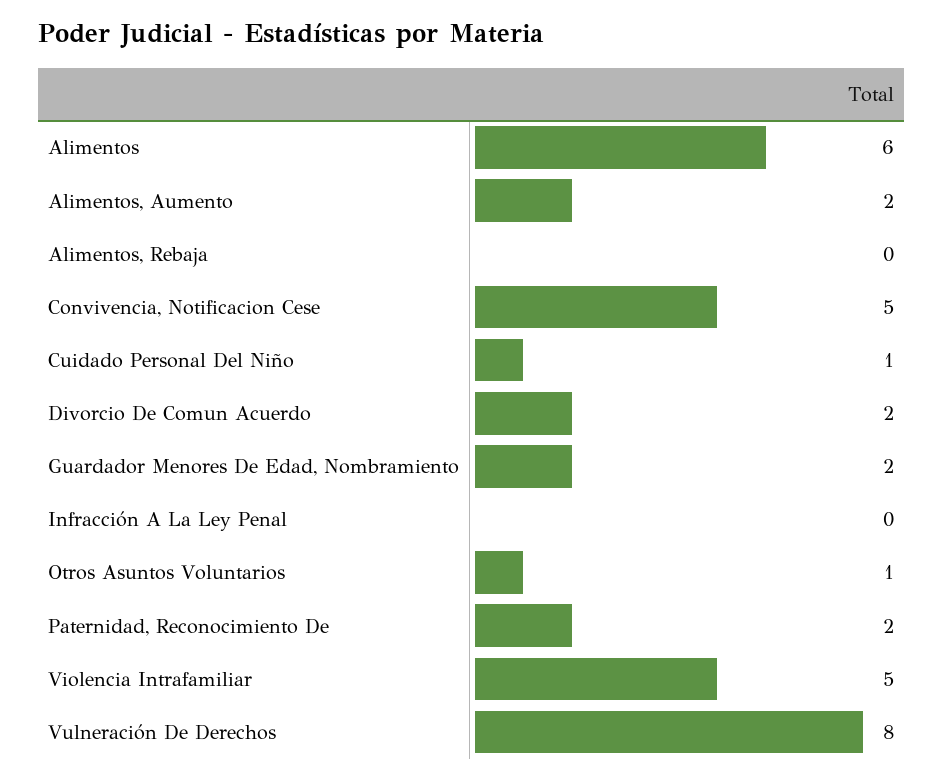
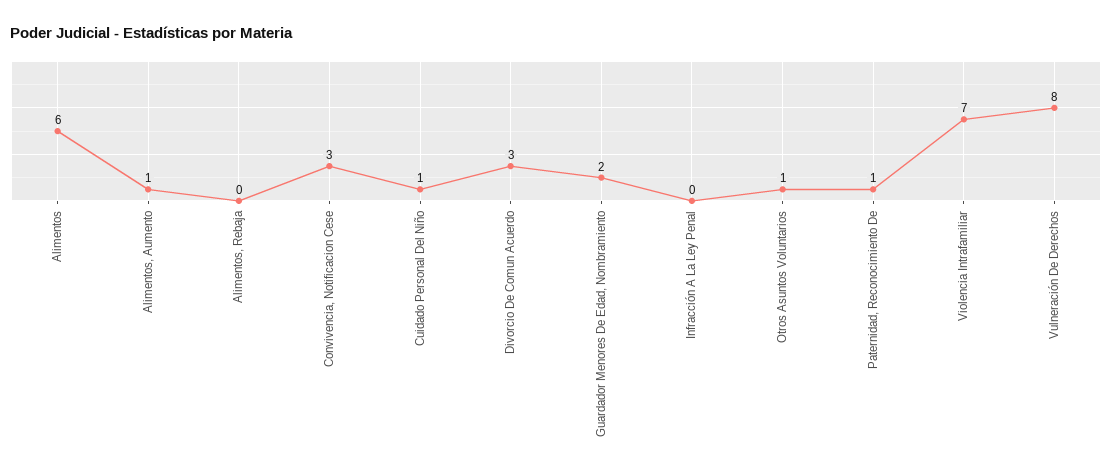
  {
    "Alimentos": 6,
-   "Alimentos, Aumento": 2,
+   "Alimentos, Aumento": 1,
    "Alimentos, Rebaja": 0,
-   "Convivencia, Notificacion Cese": 5,
+   "Convivencia, Notificacion Cese": 3,
    "Cuidado Personal Del Niño": 1,
-   "Divorcio De Comun Acuerdo": 2,
+   "Divorcio De Comun Acuerdo": 3,
    "Guardador Menores De Edad, Nombramiento": 2,
    "Infracción A La Ley Penal": 0,
    "Otros Asuntos Voluntarios": 1,
-   "Paternidad, Reconocimiento De": 2,
+   "Paternidad, Reconocimiento De": 1,
-   "Violencia Intrafamiliar": 5,
+   "Violencia Intrafamiliar": 7,
    "Vulneración De Derechos": 8
  }

